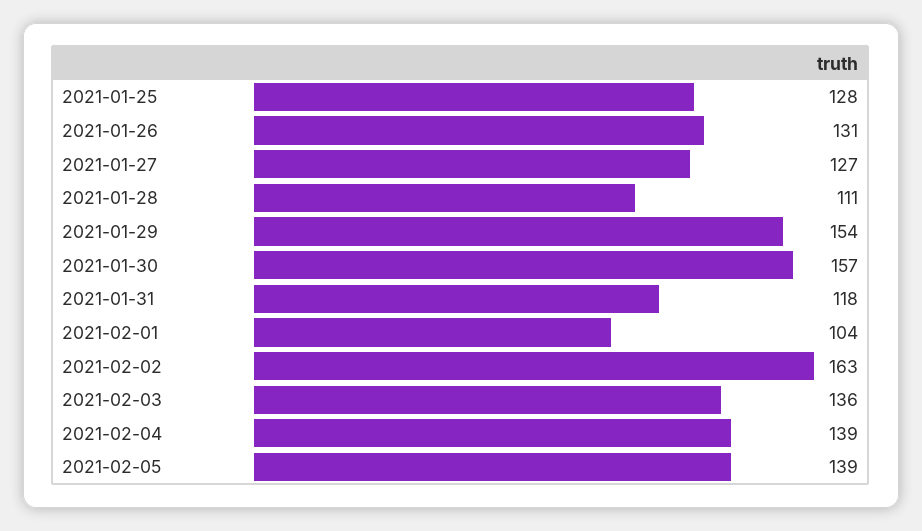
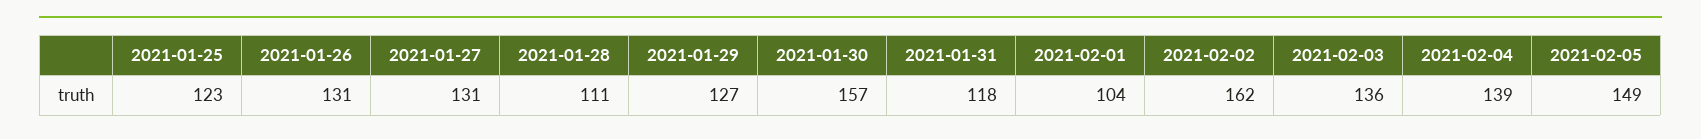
  {
-   "2021-01-25": 128,
+   "2021-01-25": 123,
    "2021-01-26": 131,
-   "2021-01-27": 127,
+   "2021-01-27": 131,
    "2021-01-28": 111,
-   "2021-01-29": 154,
+   "2021-01-29": 127,
    "2021-01-30": 157,
    "2021-01-31": 118,
    "2021-02-01": 104,
-   "2021-02-02": 163,
+   "2021-02-02": 162,
    "2021-02-03": 136,
    "2021-02-04": 139,
-   "2021-02-05": 139
+   "2021-02-05": 149
  }

